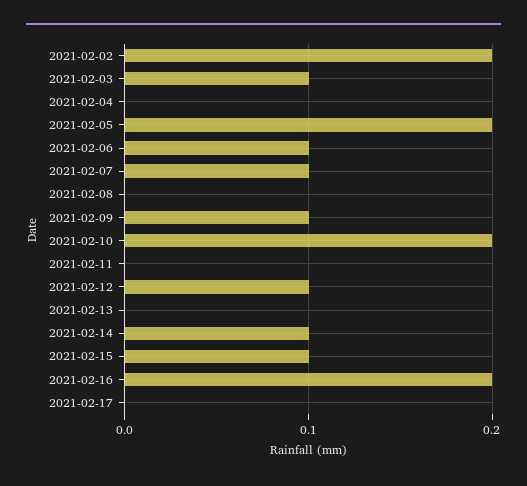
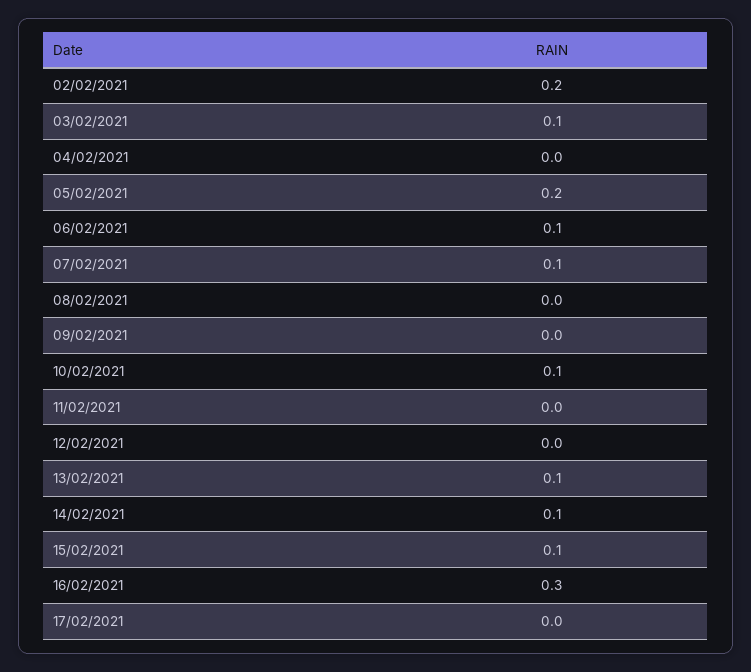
  {
    "2021-02-02": 0.2,
    "2021-02-03": 0.1,
    "2021-02-04": 0,
    "2021-02-05": 0.2,
    "2021-02-06": 0.1,
    "2021-02-07": 0.1,
    "2021-02-08": 0,
-   "2021-02-09": 0.1,
+   "2021-02-09": 0,
-   "2021-02-10": 0.2,
+   "2021-02-10": 0.1,
    "2021-02-11": 0,
-   "2021-02-12": 0.1,
+   "2021-02-12": 0,
-   "2021-02-13": 0,
+   "2021-02-13": 0.1,
    "2021-02-14": 0.1,
    "2021-02-15": 0.1,
-   "2021-02-16": 0.2,
+   "2021-02-16": 0.3,
    "2021-02-17": 0
  }

